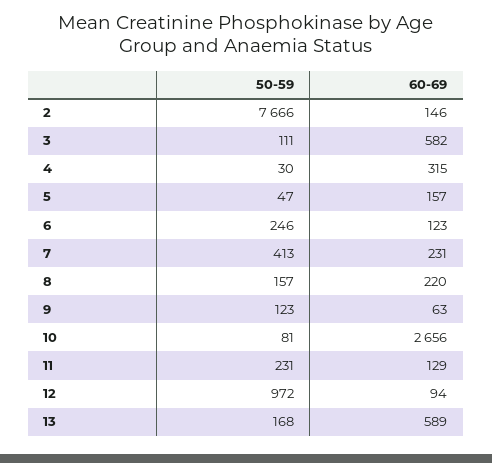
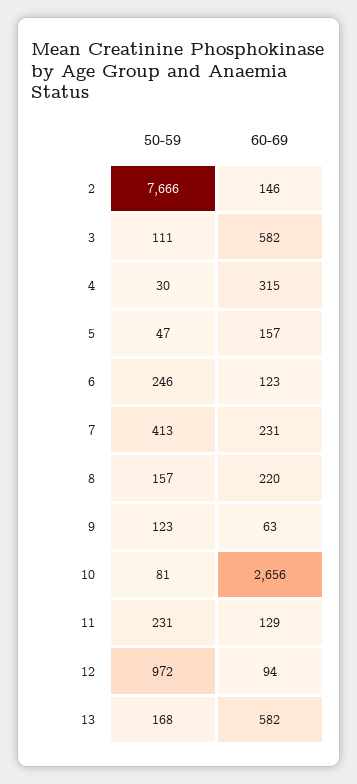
  {
    "50-59": {
      "2": 7666,
      "3": 111,
      "4": 30,
      "5": 47,
      "6": 246,
      "7": 413,
      "8": 157,
      "9": 123,
      "10": 81,
      "11": 231,
      "12": 972,
      "13": 168
    },
    "60-69": {
      "2": 146,
      "3": 582,
      "4": 315,
      "5": 157,
      "6": 123,
      "7": 231,
      "8": 220,
      "9": 63,
      "10": 2656,
      "11": 129,
      "12": 94,
-     "13": 589
+     "13": 582
    }
  }

